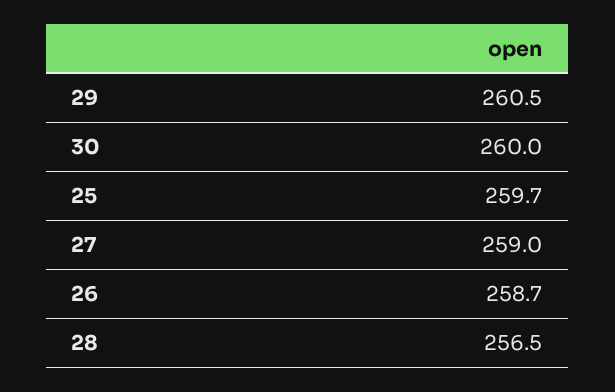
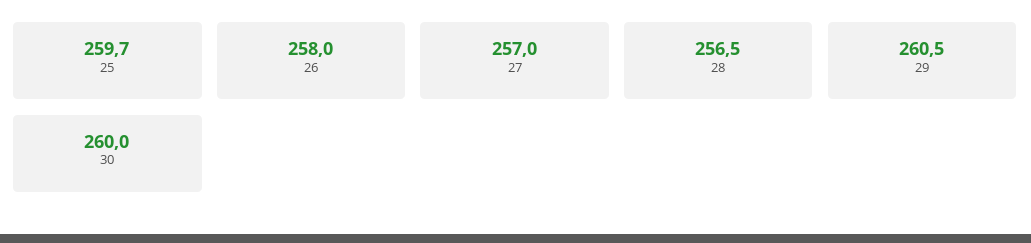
  {
    "29": 260.5,
    "30": 260,
    "25": 259.7,
-   "27": 259,
+   "27": 257,
-   "26": 258.7,
+   "26": 258,
    "28": 256.5
  }

